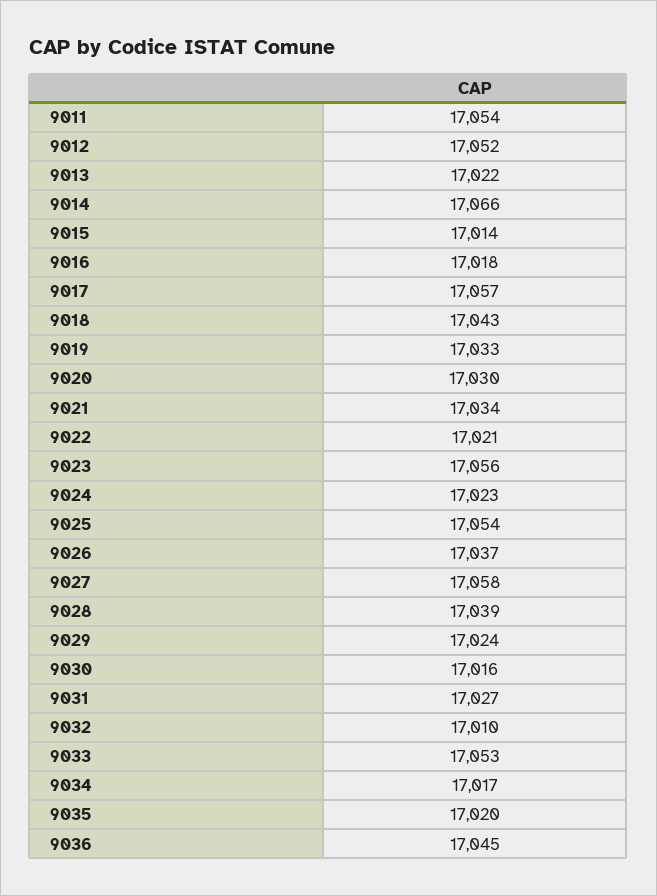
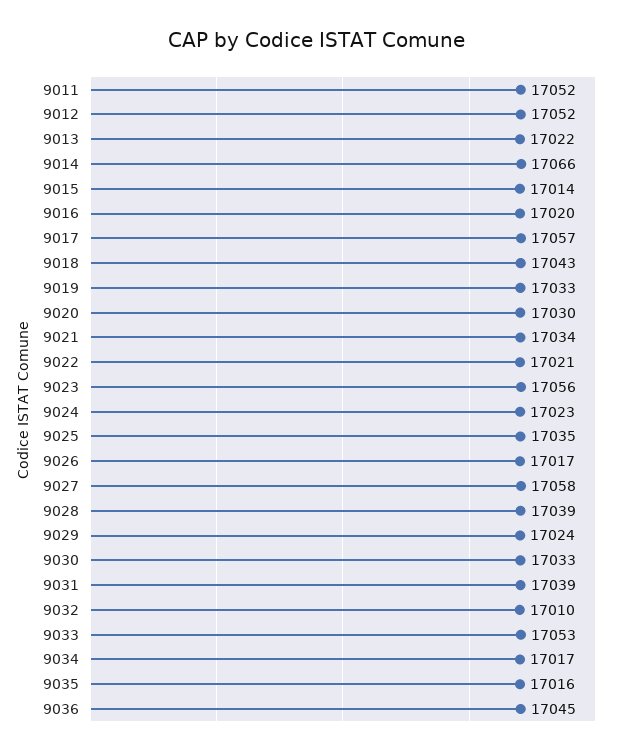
  {
-   "9011": 17054,
+   "9011": 17052,
    "9012": 17052,
    "9013": 17022,
    "9014": 17066,
    "9015": 17014,
-   "9016": 17018,
+   "9016": 17020,
    "9017": 17057,
    "9018": 17043,
    "9019": 17033,
    "9020": 17030,
    "9021": 17034,
    "9022": 17021,
    "9023": 17056,
    "9024": 17023,
-   "9025": 17054,
+   "9025": 17035,
-   "9026": 17037,
+   "9026": 17017,
    "9027": 17058,
    "9028": 17039,
    "9029": 17024,
-   "9030": 17016,
+   "9030": 17033,
-   "9031": 17027,
+   "9031": 17039,
    "9032": 17010,
    "9033": 17053,
    "9034": 17017,
-   "9035": 17020,
+   "9035": 17016,
    "9036": 17045
  }

